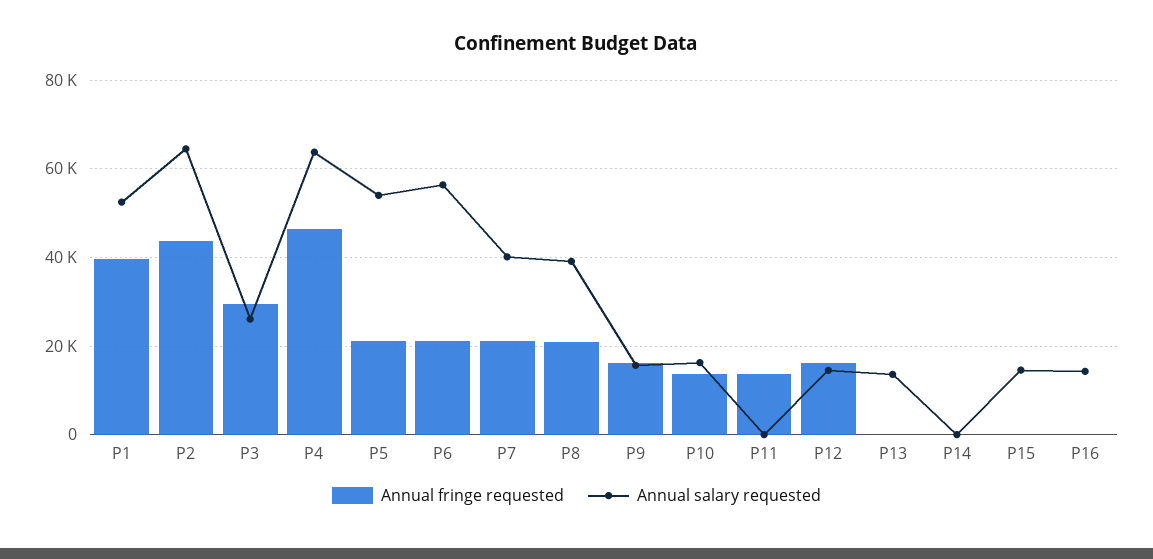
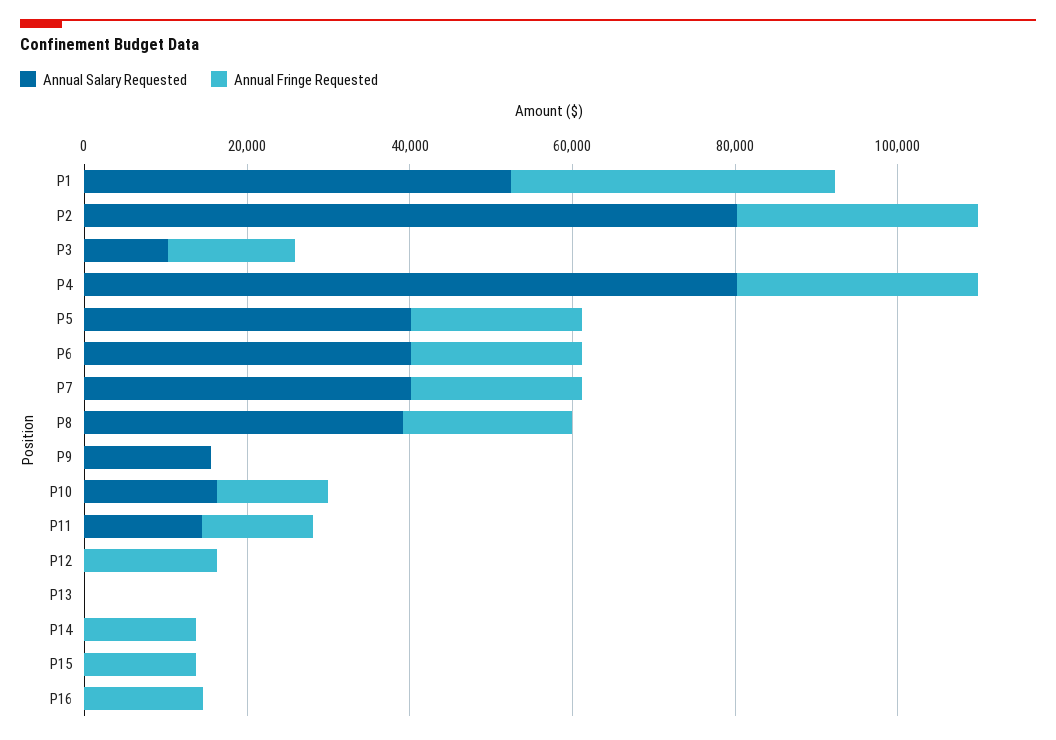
  {
    "Annual fringe requested": {
      "P1": 40000,
-     "P2": 44000,
+     "P2": 30000,
-     "P3": 30000,
+     "P3": 15000,
-     "P4": 46000,
+     "P4": 30000,
      "P5": 22000,
      "P6": 22000,
      "P7": 22000,
      "P8": 20000,
-     "P9": 16000,
+     "P9": 0,
      "P10": 14000,
      "P11": 14000,
      "P12": 16000,
      "P13": 0,
-     "P14": 0,
+     "P14": 15000,
-     "P15": 0,
+     "P15": 15000,
-     "P16": 0
+     "P16": 15000
    },
    "Annual salary requested": {
      "P1": 52000,
-     "P2": 64000,
+     "P2": 80000,
-     "P3": 26000,
+     "P3": 10000,
-     "P4": 64000,
+     "P4": 80000,
-     "P5": 54000,
+     "P5": 40000,
-     "P6": 56000,
+     "P6": 40000,
      "P7": 40000,
      "P8": 40000,
      "P9": 16000,
      "P10": 16000,
-     "P11": 0,
+     "P11": 15000,
-     "P12": 14000,
+     "P12": 0,
-     "P13": 14000,
+     "P13": 0,
      "P14": 0,
-     "P15": 14000,
+     "P15": 0,
-     "P16": 14000
+     "P16": 0
    }
  }

